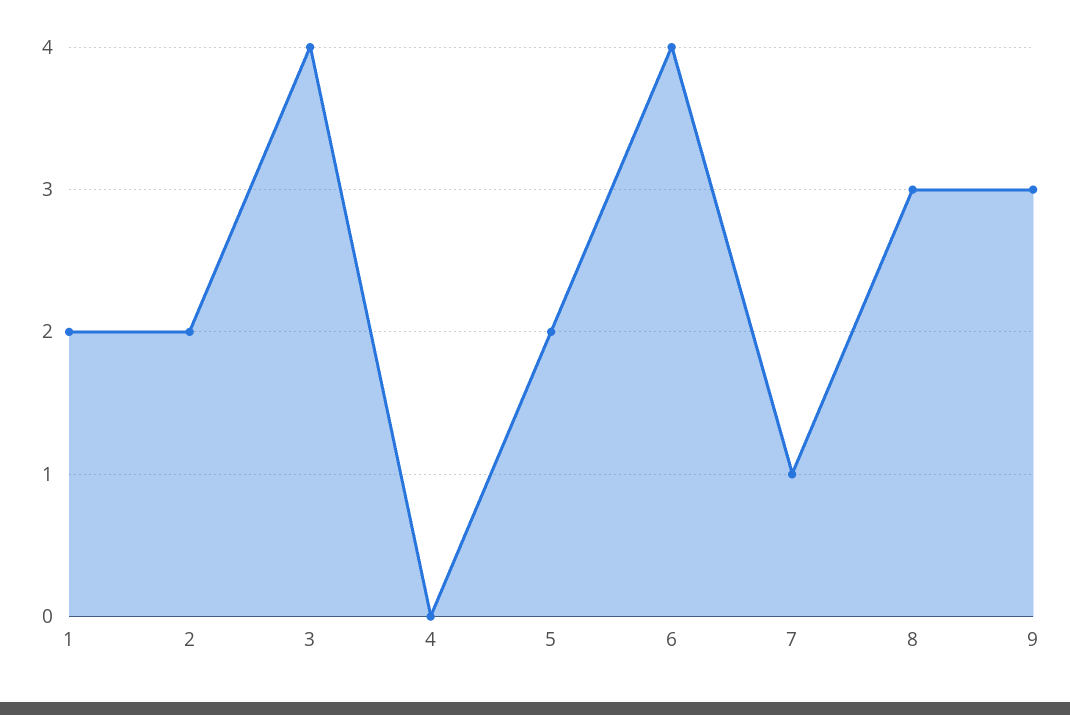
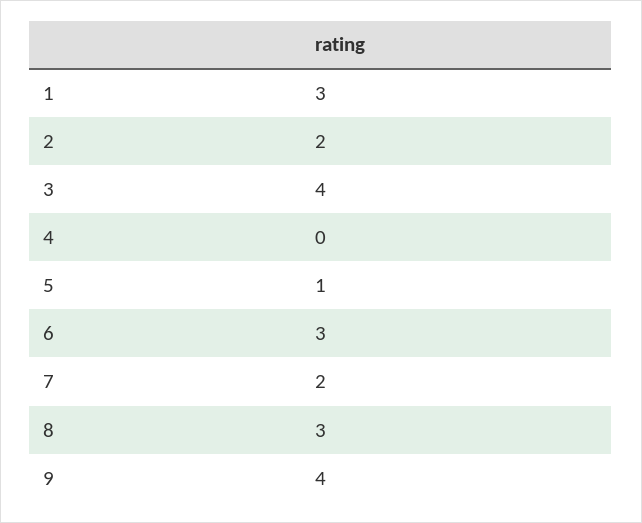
  {
-   "1": 2,
+   "1": 3,
    "2": 2,
    "3": 4,
    "4": 0,
-   "5": 2,
+   "5": 1,
-   "6": 4,
+   "6": 3,
-   "7": 1,
+   "7": 2,
    "8": 3,
-   "9": 3
+   "9": 4
  }

